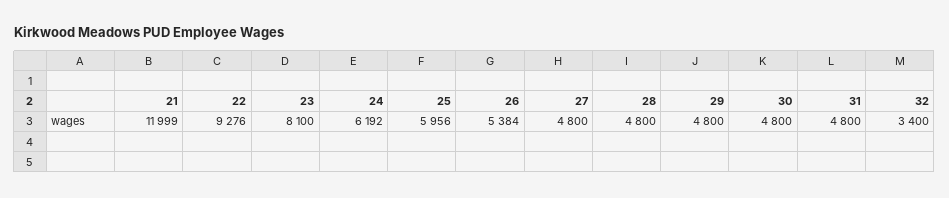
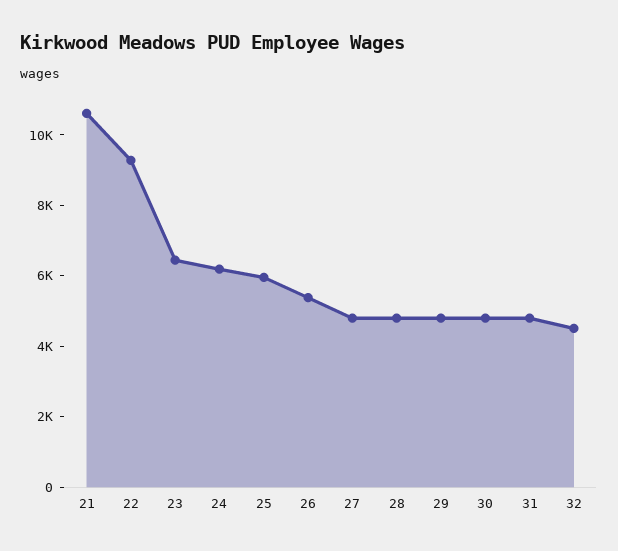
  {
-   "21": 11999,
+   "21": 10500,
    "22": 9276,
-   "23": 8100,
+   "23": 6500,
    "24": 6192,
    "25": 5956,
    "26": 5384,
    "27": 4800,
    "28": 4800,
    "29": 4800,
    "30": 4800,
    "31": 4800,
-   "32": 3400
+   "32": 4500
  }

